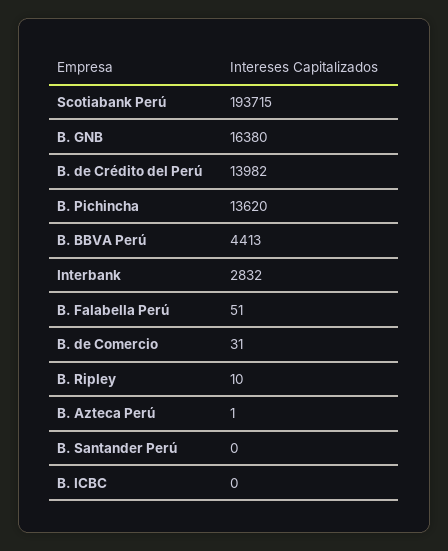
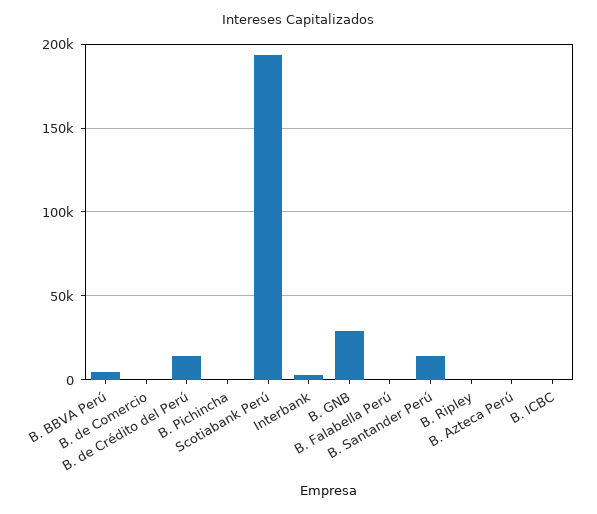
  {
    "Scotiabank Perú": 193715,
-   "B. GNB": 16380,
+   "B. GNB": 30000,
    "B. de Crédito del Perú": 13982,
-   "B. Pichincha": 13620,
+   "B. Pichincha": 0,
    "B. BBVA Perú": 4413,
    "Interbank": 2832,
    "B. Falabella Perú": 51,
    "B. de Comercio": 31,
    "B. Ripley": 10,
    "B. Azteca Perú": 1,
-   "B. Santander Perú": 0,
+   "B. Santander Perú": 15000,
    "B. ICBC": 0
  }

